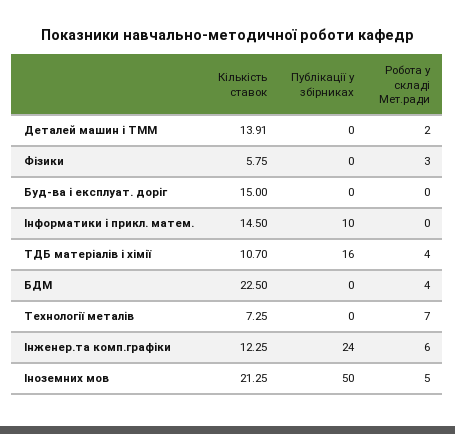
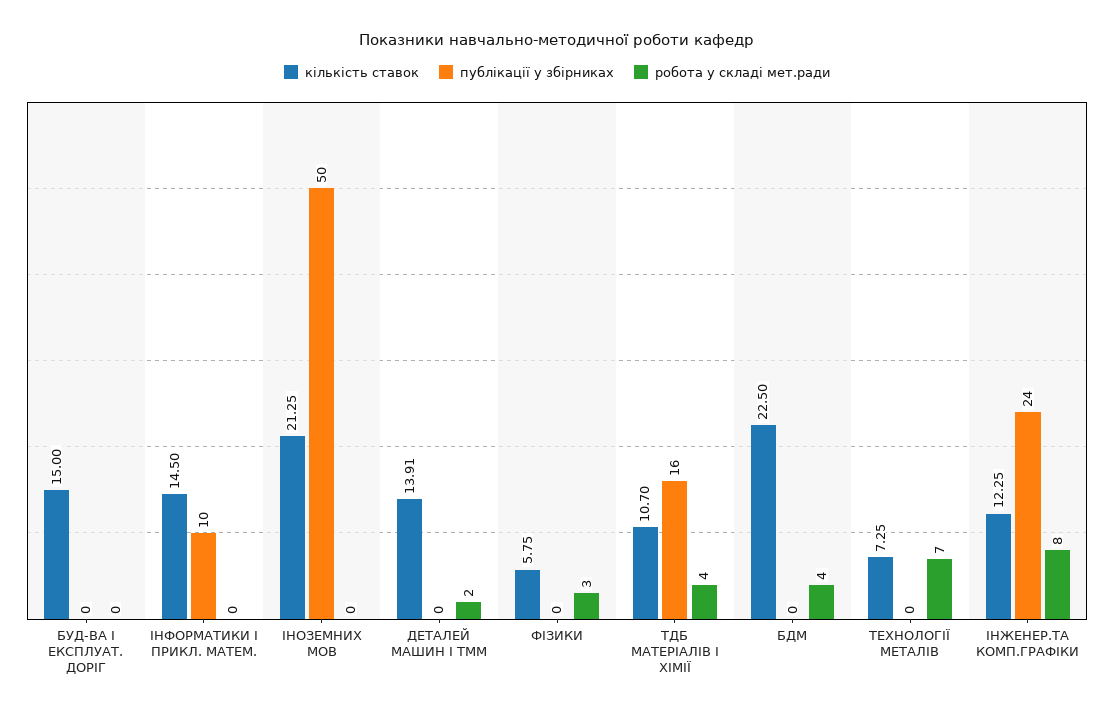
  {
    "Кількість ставок": {
      "Деталей машин і ТММ": 13.91,
      "Фізики": 5.75,
      "Буд-ва і експлуат. доріг": 15,
      "Інформатики і прикл. матем.": 14.5,
      "ТДБ матеріалів і хімії": 10.7,
      "БДМ": 22.5,
      "Технології металів": 7.25,
      "Інженер.та комп.графіки": 12.25,
      "Іноземних мов": 21.25
    },
    "Публікації у збірниках": {
      "Деталей машин і ТММ": 0,
      "Фізики": 0,
      "Буд-ва і експлуат. доріг": 0,
      "Інформатики і прикл. матем.": 10,
      "ТДБ матеріалів і хімії": 16,
      "БДМ": 0,
      "Технології металів": 0,
      "Інженер.та комп.графіки": 24,
      "Іноземних мов": 50
    },
    "Робота у складі Мет.ради": {
      "Деталей машин і ТММ": 2,
      "Фізики": 3,
      "Буд-ва і експлуат. доріг": 0,
      "Інформатики і прикл. матем.": 0,
      "ТДБ матеріалів і хімії": 4,
      "БДМ": 4,
      "Технології металів": 7,
-     "Інженер.та комп.графіки": 6,
+     "Інженер.та комп.графіки": 8,
-     "Іноземних мов": 5
+     "Іноземних мов": 0
    }
  }

